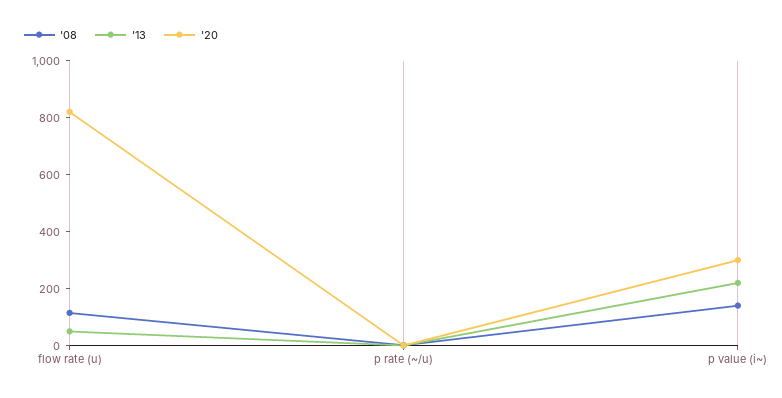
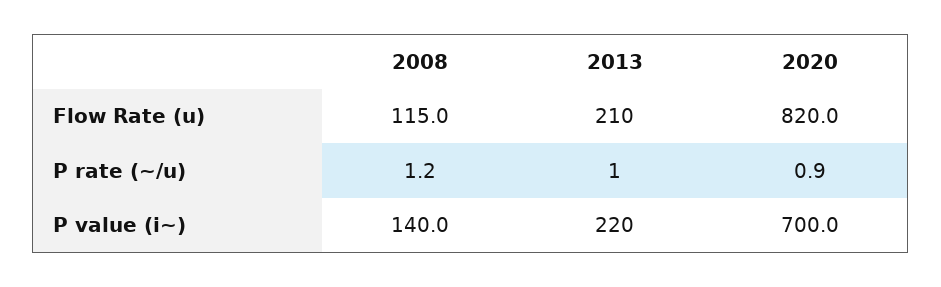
  {
    "'08": {
      "flow rate (u)": 115,
      "p rate (~/u)": 1.2,
      "p value (i~)": 140
    },
    "'13": {
-     "flow rate (u)": 50,
+     "flow rate (u)": 210,
      "p rate (~/u)": 1,
      "p value (i~)": 220
    },
    "'20": {
      "flow rate (u)": 820,
      "p rate (~/u)": 0.9,
-     "p value (i~)": 300
+     "p value (i~)": 700
    }
  }

